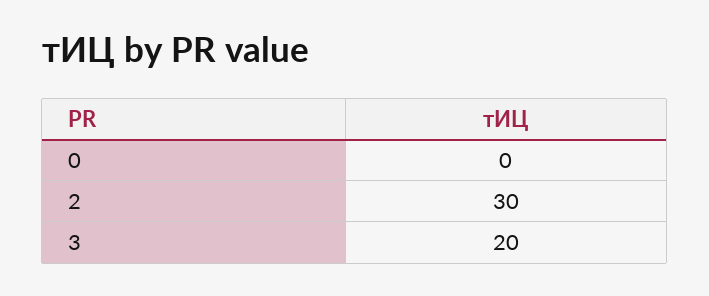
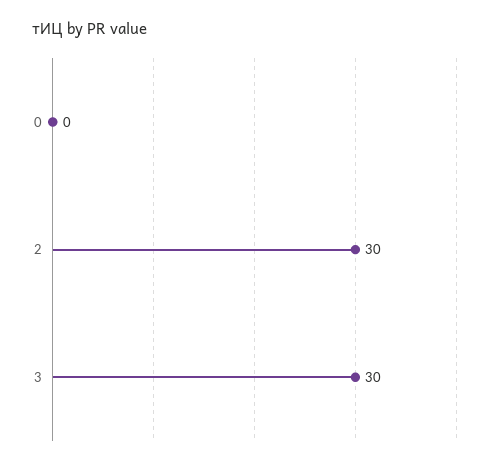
  {
    "0": 0,
    "2": 30,
-   "3": 20
+   "3": 30
  }

